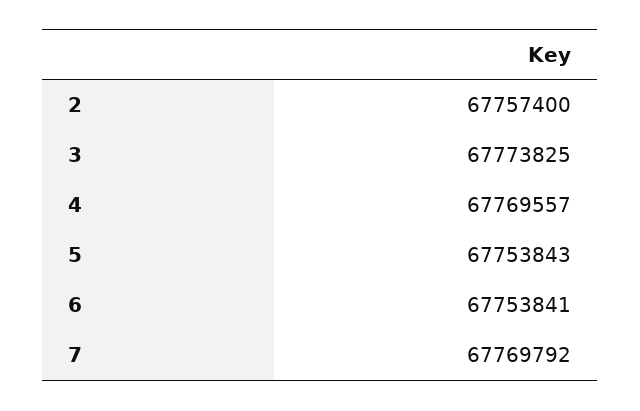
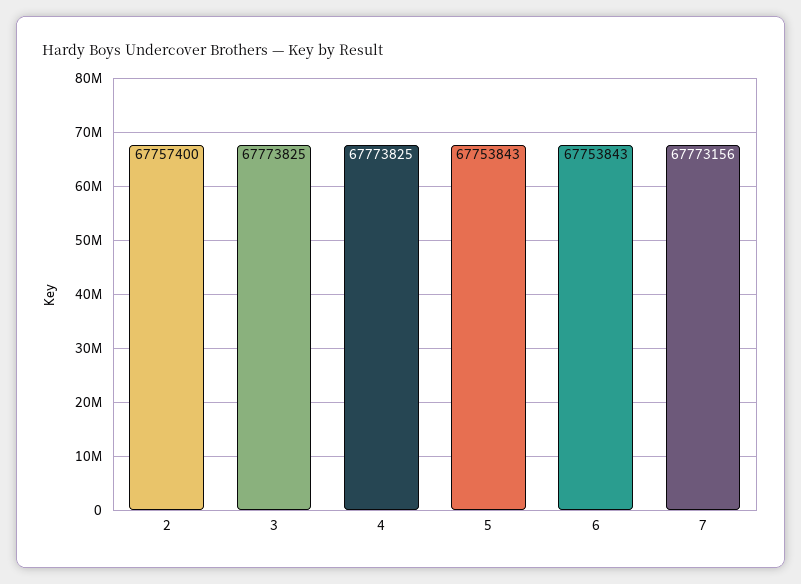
  {
    "2": 67757400,
    "3": 67773825,
-   "4": 67769557,
+   "4": 67773825,
    "5": 67753843,
-   "6": 67753841,
+   "6": 67753843,
-   "7": 67769792
+   "7": 67773156
  }

